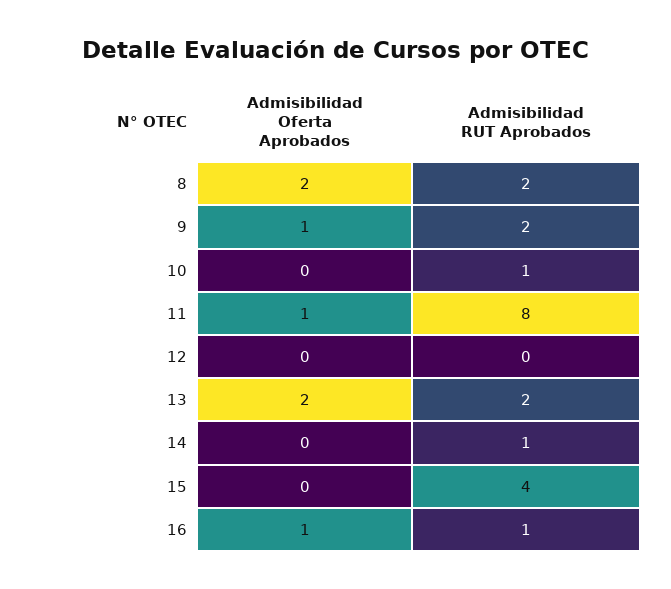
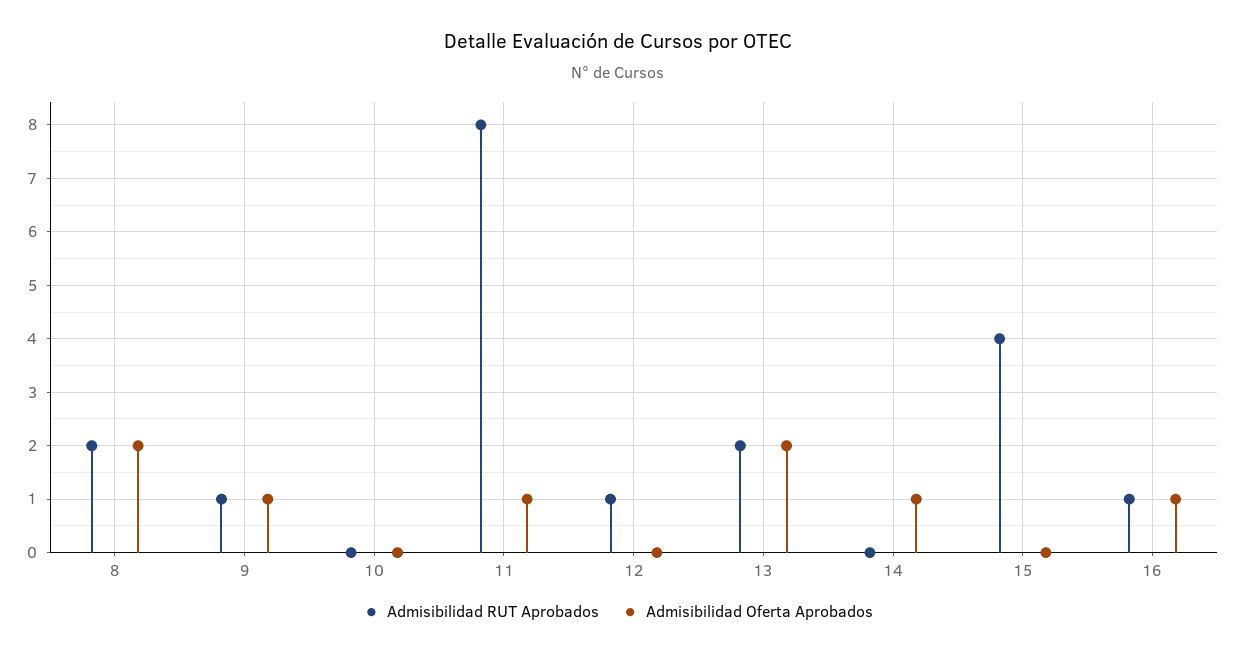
  {
    "Admisibilidad Oferta Aprobados": {
      "8": 2,
      "9": 1,
      "10": 0,
      "11": 1,
      "12": 0,
      "13": 2,
-     "14": 0,
+     "14": 1,
      "15": 0,
      "16": 1
    },
    "Admisibilidad RUT Aprobados": {
      "8": 2,
-     "9": 2,
+     "9": 1,
-     "10": 1,
+     "10": 0,
      "11": 8,
-     "12": 0,
+     "12": 1,
      "13": 2,
-     "14": 1,
+     "14": 0,
      "15": 4,
      "16": 1
    }
  }

